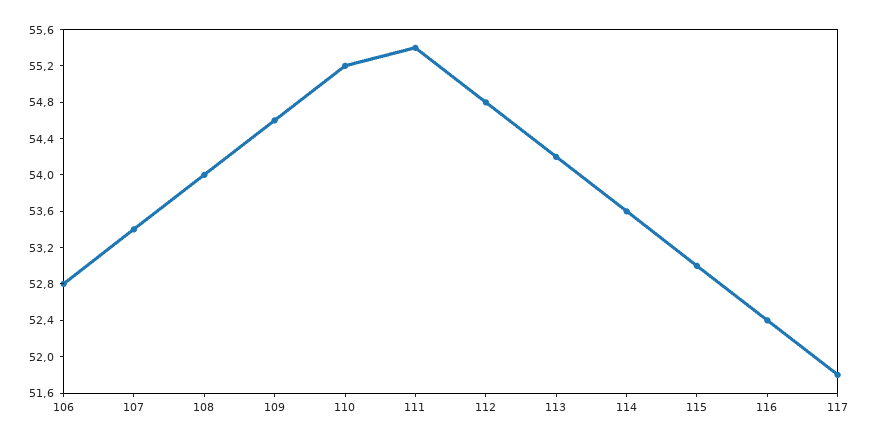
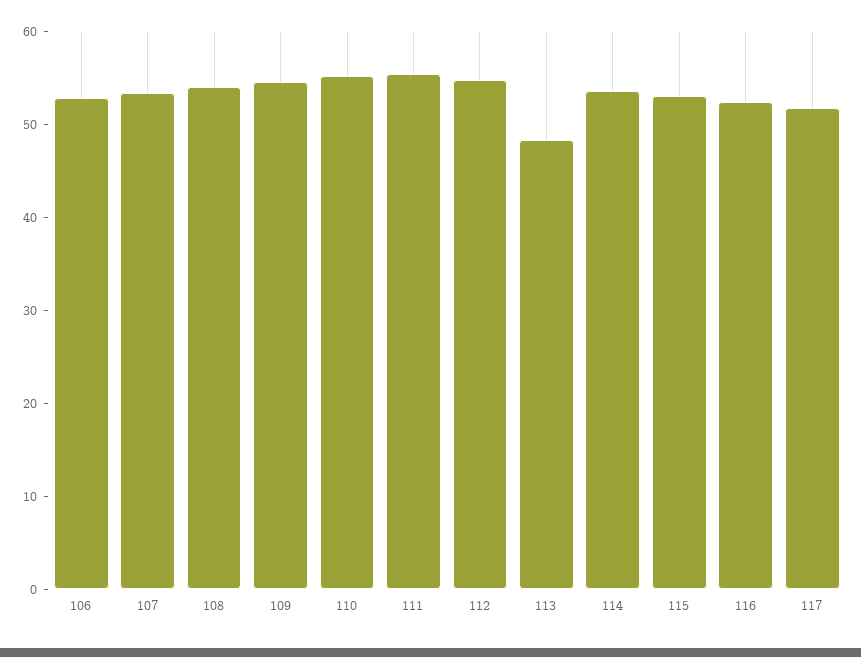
  {
    "106": 52.8,
    "107": 53.4,
    "108": 54,
    "109": 54.6,
    "110": 55.2,
    "111": 55.4,
    "112": 54.8,
-   "113": 54.2,
+   "113": 48,
    "114": 53.6,
    "115": 53,
    "116": 52.4,
    "117": 51.8
  }

